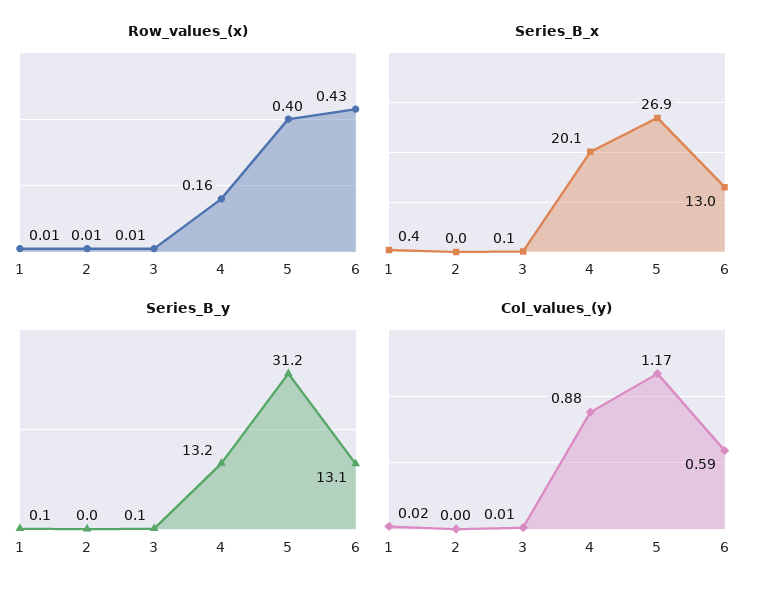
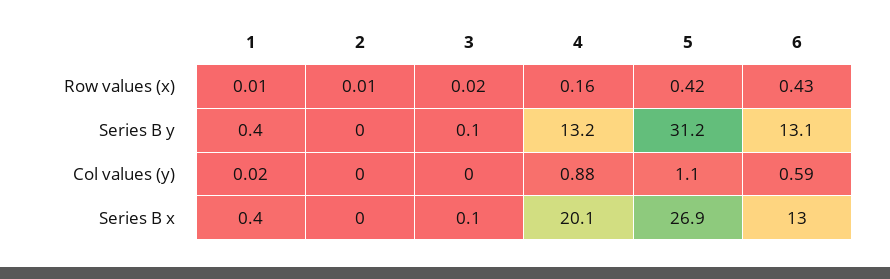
  {
    "Row_values_(x)": {
      "1": 0.01,
      "2": 0.01,
-     "3": 0.01,
+     "3": 0.02,
      "4": 0.16,
-     "5": 0.4,
+     "5": 0.42,
      "6": 0.43
    },
    "Series_B_x": {
      "1": 0.4,
      "2": 0,
      "3": 0.1,
      "4": 20.1,
      "5": 26.9,
      "6": 13
    },
    "Series_B_y": {
-     "1": 0.1,
+     "1": 0.4,
      "2": 0,
      "3": 0.1,
      "4": 13.2,
      "5": 31.2,
      "6": 13.1
    },
    "Col_values_(y)": {
      "1": 0.02,
      "2": 0,
-     "3": 0.01,
+     "3": 0,
      "4": 0.88,
-     "5": 1.17,
+     "5": 1.1,
      "6": 0.59
    }
  }

